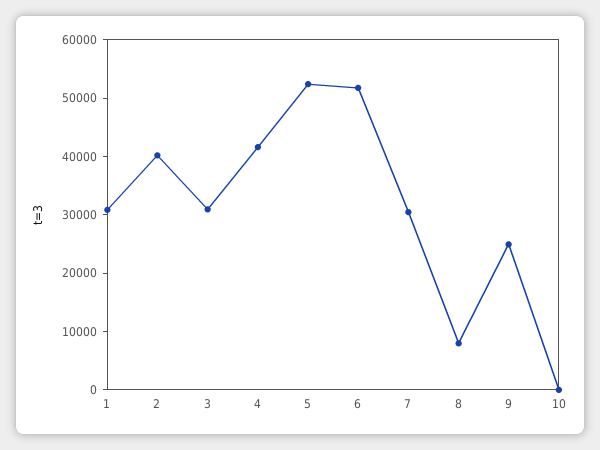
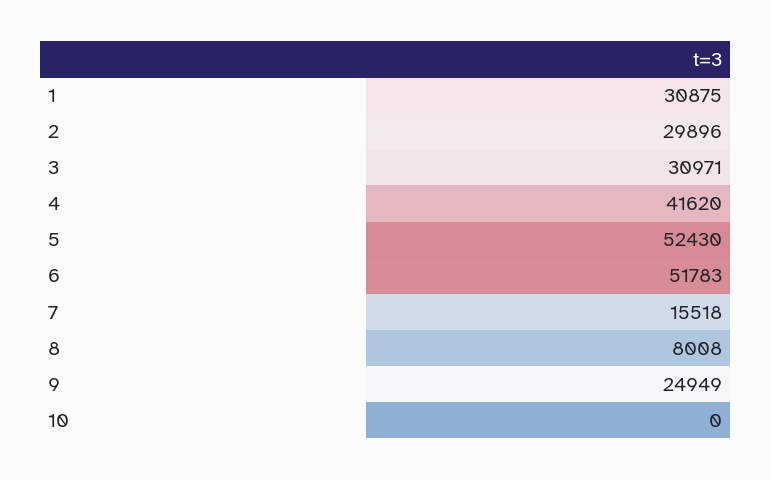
  {
    "1": 30875,
-   "2": 40000,
+   "2": 29896,
    "3": 30971,
    "4": 41620,
    "5": 52430,
    "6": 51783,
-   "7": 30000,
+   "7": 15518,
    "8": 8008,
    "9": 24949,
    "10": 0
  }

